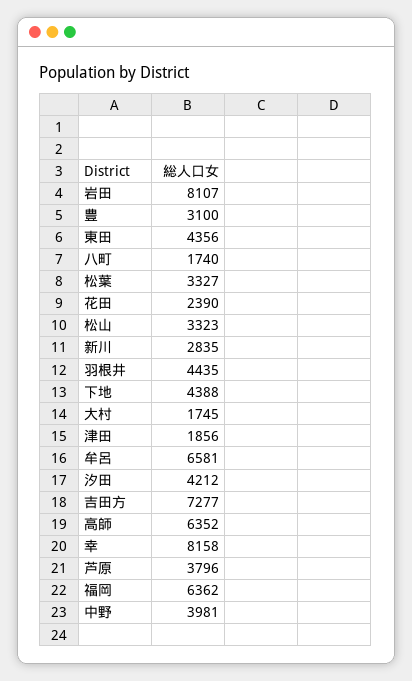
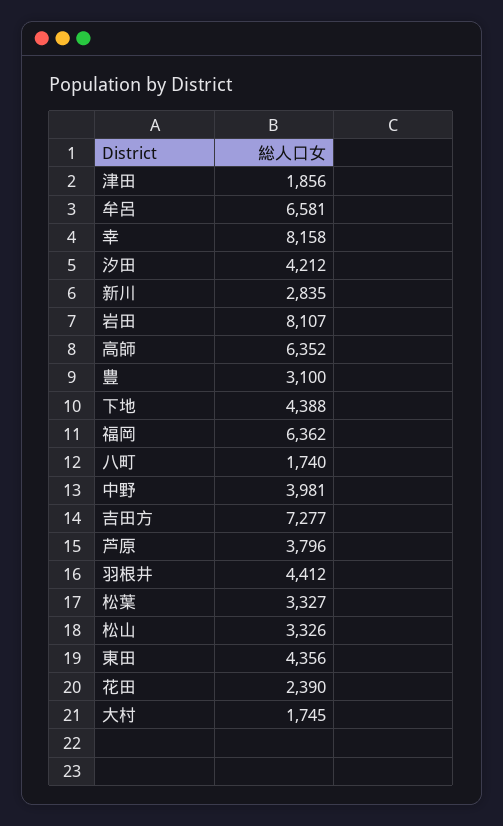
  {
    "岩田": 8107,
    "豊": 3100,
    "東田": 4356,
    "八町": 1740,
    "松葉": 3327,
    "花田": 2390,
-   "松山": 3323,
+   "松山": 3326,
    "新川": 2835,
-   "羽根井": 4435,
+   "羽根井": 4412,
    "下地": 4388,
    "大村": 1745,
    "津田": 1856,
    "牟呂": 6581,
    "汐田": 4212,
    "吉田方": 7277,
    "高師": 6352,
    "幸": 8158,
    "芦原": 3796,
    "福岡": 6362,
    "中野": 3981
  }

